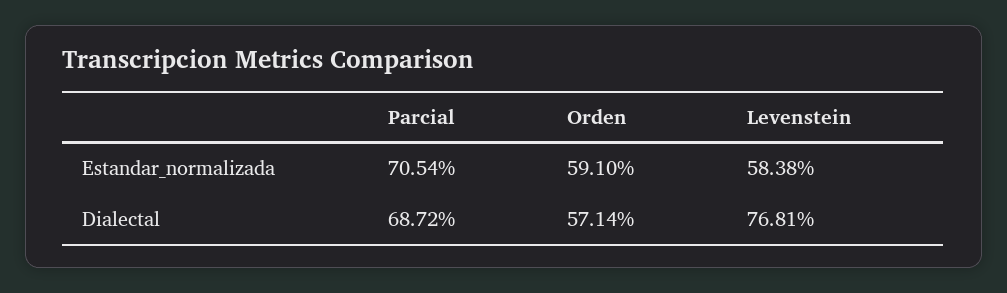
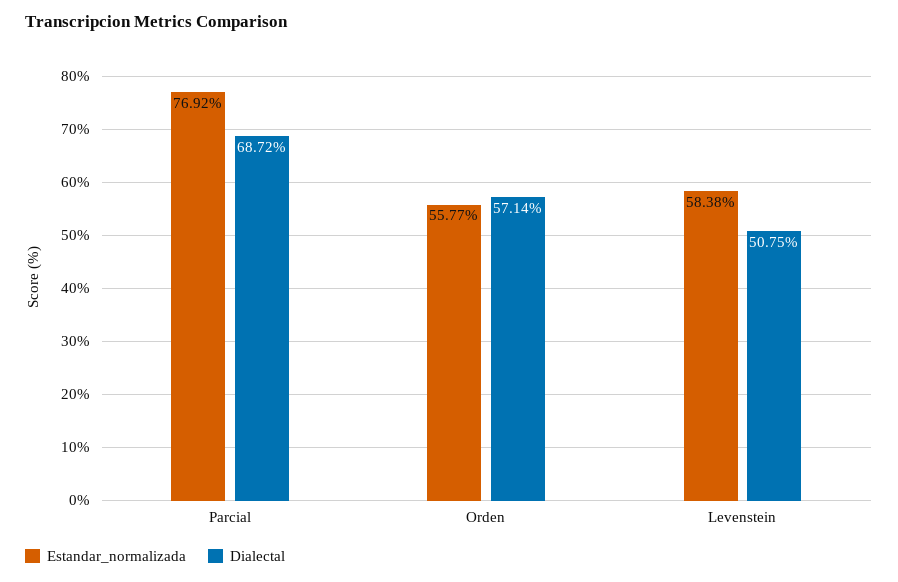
  {
    "Estandar_normalizada": {
-     "Parcial": 70.54,
+     "Parcial": 76.92,
-     "Orden": 59.1,
+     "Orden": 55.77,
      "Levenstein": 58.38
    },
    "Dialectal": {
      "Parcial": 68.72,
      "Orden": 57.14,
-     "Levenstein": 76.81
+     "Levenstein": 50.75
    }
  }

